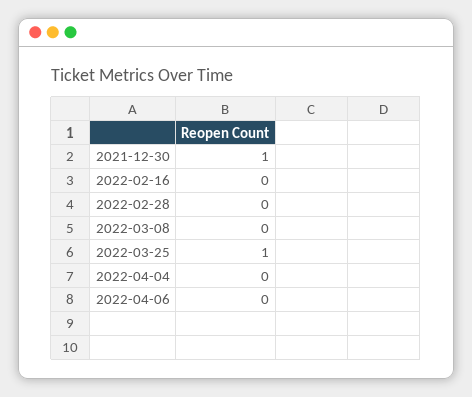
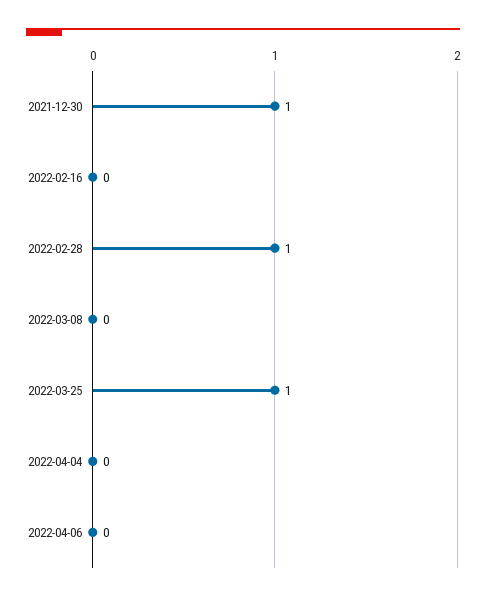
  {
    "2021-12-30": 1,
    "2022-02-16": 0,
-   "2022-02-28": 0,
+   "2022-02-28": 1,
    "2022-03-08": 0,
    "2022-03-25": 1,
    "2022-04-04": 0,
    "2022-04-06": 0
  }

